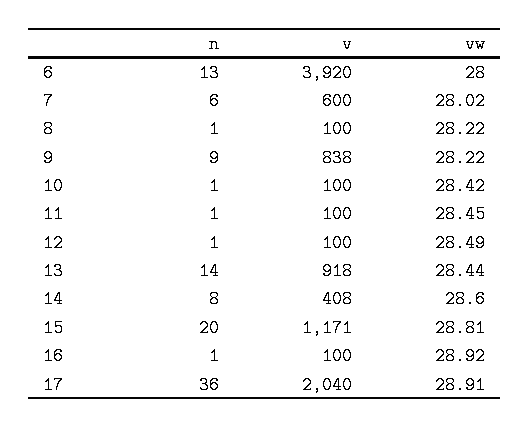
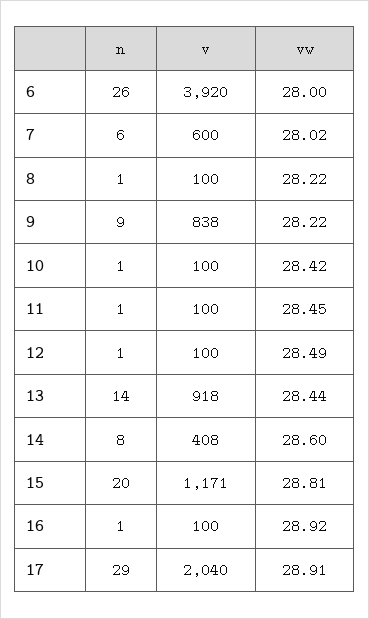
  {
    "n": {
-     "6": 13,
+     "6": 26,
      "7": 6,
      "8": 1,
      "9": 9,
      "10": 1,
      "11": 1,
      "12": 1,
      "13": 14,
      "14": 8,
      "15": 20,
      "16": 1,
-     "17": 36
+     "17": 29
    },
    "v": {
      "6": 3920,
      "7": 600,
      "8": 100,
      "9": 838,
      "10": 100,
      "11": 100,
      "12": 100,
      "13": 918,
      "14": 408,
      "15": 1171,
      "16": 100,
      "17": 2040
    },
    "vw": {
      "6": 28,
      "7": 28.02,
      "8": 28.22,
      "9": 28.22,
      "10": 28.42,
      "11": 28.45,
      "12": 28.49,
      "13": 28.44,
      "14": 28.6,
      "15": 28.81,
      "16": 28.92,
      "17": 28.91
    }
  }

